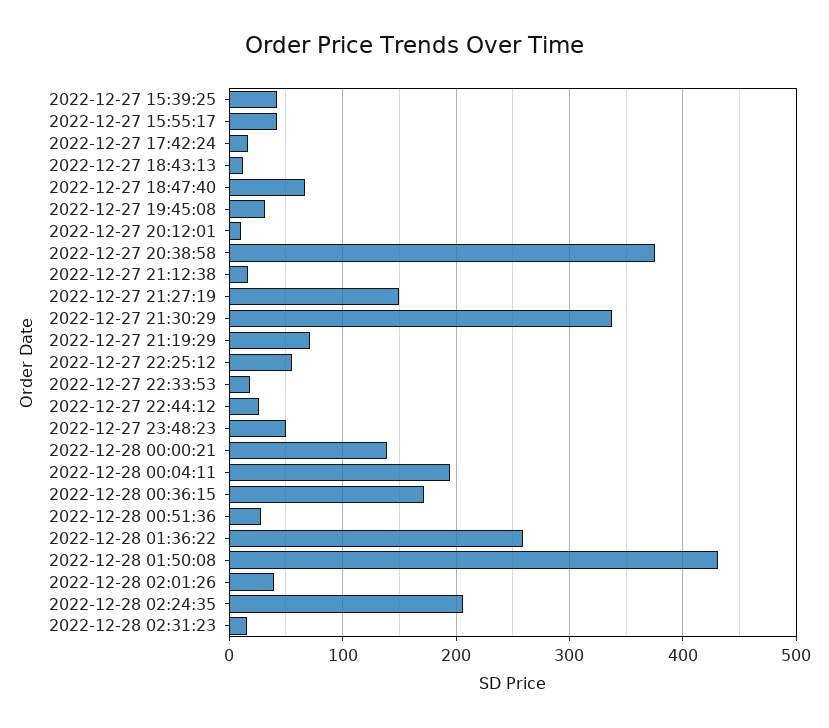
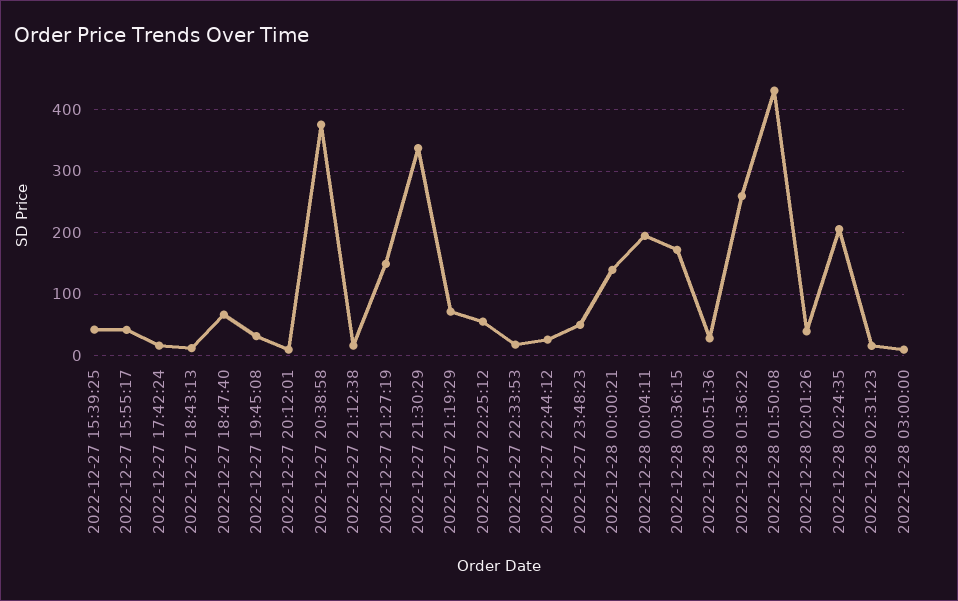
  {
    "2022-12-27 15:39:25": 40,
    "2022-12-27 15:55:17": 40,
    "2022-12-27 17:42:24": 20,
    "2022-12-27 18:43:13": 10,
    "2022-12-27 18:47:40": 70,
    "2022-12-27 19:45:08": 30,
    "2022-12-27 20:12:01": 10,
    "2022-12-27 20:38:58": 380,
    "2022-12-27 21:12:38": 20,
    "2022-12-27 21:27:19": 150,
    "2022-12-27 21:30:29": 340,
    "2022-12-27 21:19:29": 70,
    "2022-12-27 22:25:12": 60,
    "2022-12-27 22:33:53": 20,
    "2022-12-27 22:44:12": 30,
    "2022-12-27 23:48:23": 50,
    "2022-12-28 00:00:21": 140,
    "2022-12-28 00:04:11": 190,
    "2022-12-28 00:36:15": 170,
    "2022-12-28 00:51:36": 30,
    "2022-12-28 01:36:22": 260,
    "2022-12-28 01:50:08": 430,
    "2022-12-28 02:01:26": 40,
    "2022-12-28 02:24:35": 210,
-   "2022-12-28 02:31:23": 20
+   "2022-12-28 02:31:23": 20,
+   "2022-12-28 03:00:00": 10
  }

